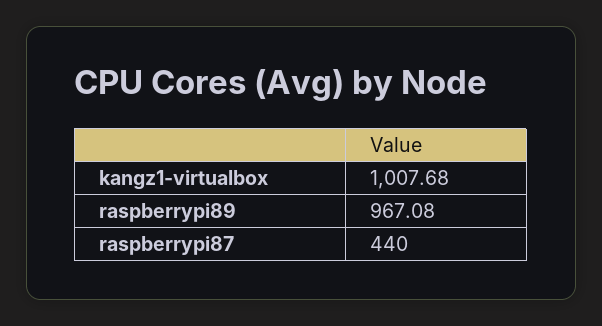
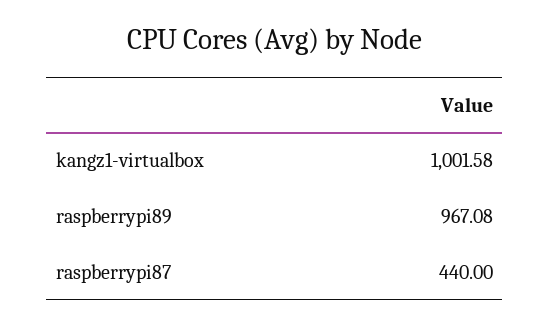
  {
-   "kangz1-virtualbox": 1007.68,
+   "kangz1-virtualbox": 1001.58,
    "raspberrypi89": 967.08,
    "raspberrypi87": 440
  }

